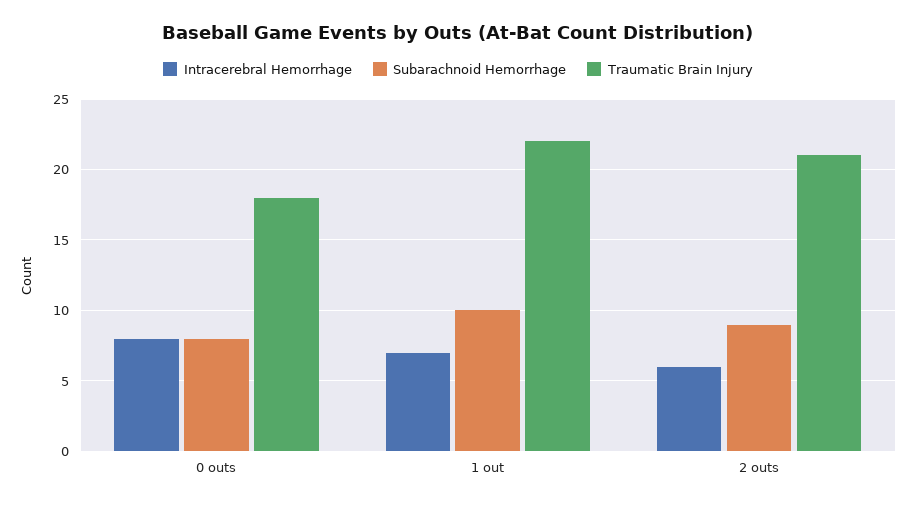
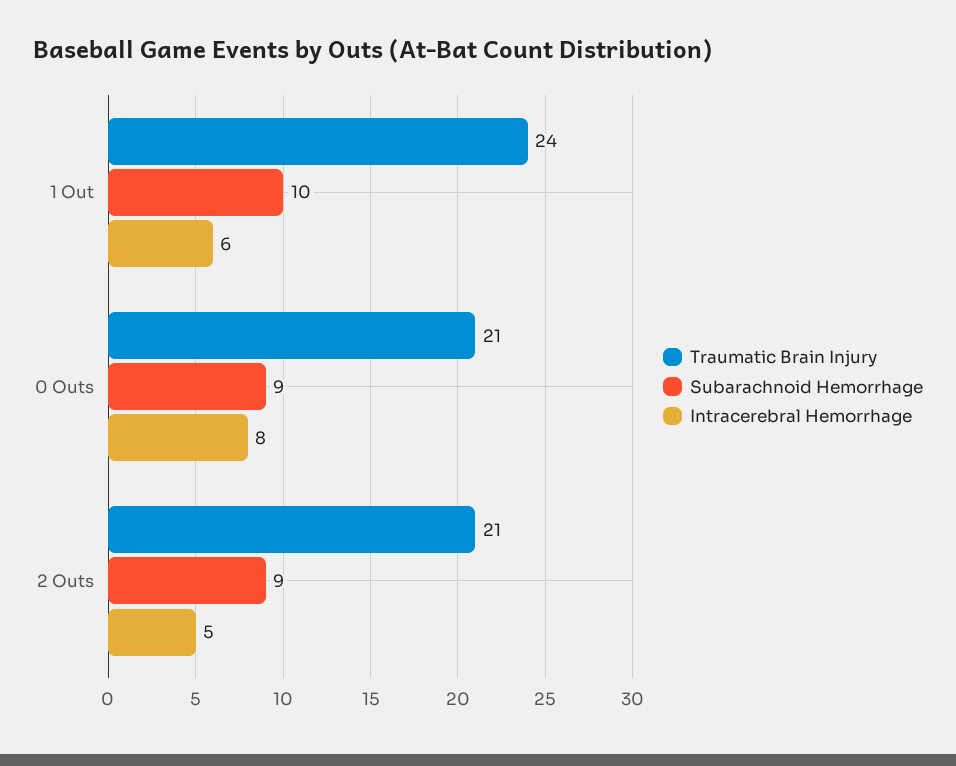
  {
    "Intracerebral Hemorrhage": {
      "0 outs": 8,
-     "1 out": 7,
+     "1 out": 6,
-     "2 outs": 6
+     "2 outs": 5
    },
    "Subarachnoid Hemorrhage": {
-     "0 outs": 8,
+     "0 outs": 9,
      "1 out": 10,
      "2 outs": 9
    },
    "Traumatic Brain Injury": {
-     "0 outs": 18,
+     "0 outs": 21,
-     "1 out": 22,
+     "1 out": 24,
      "2 outs": 21
    }
  }

